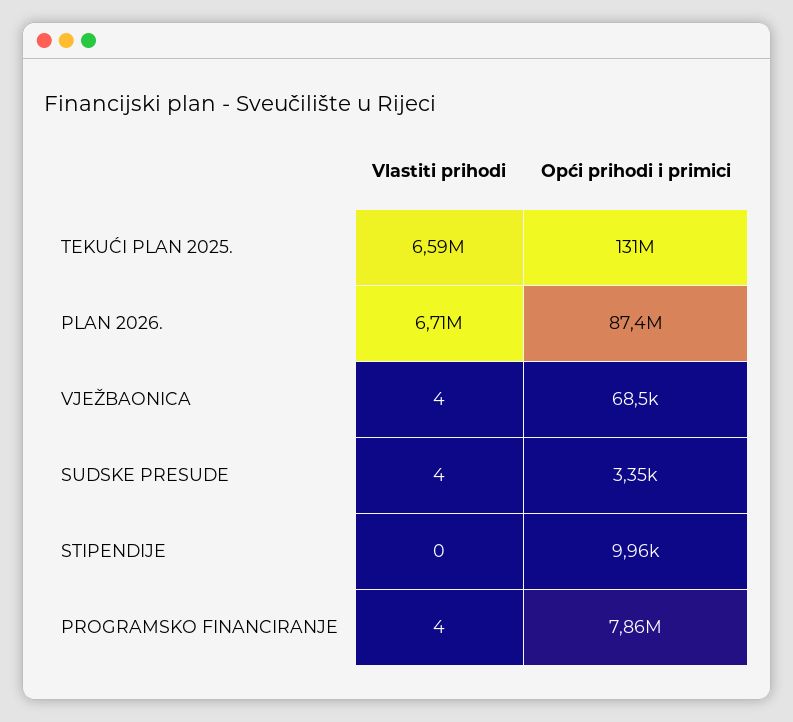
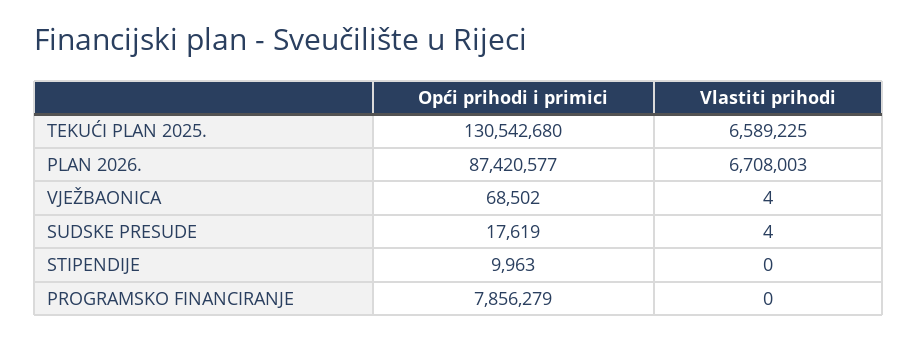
  {
    "Vlastiti prihodi": {
      "TEKUĆI PLAN 2025.": 6589225,
      "PLAN 2026.": 6708003,
      "VJEŽBAONICA": 4,
      "SUDSKE PRESUDE": 4,
      "STIPENDIJE": 0,
-     "PROGRAMSKO FINANCIRANJE": 4
+     "PROGRAMSKO FINANCIRANJE": 0
    },
    "Opći prihodi i primici": {
      "TEKUĆI PLAN 2025.": 130542680,
      "PLAN 2026.": 87420577,
      "VJEŽBAONICA": 68502,
-     "SUDSKE PRESUDE": 3350,
+     "SUDSKE PRESUDE": 17619,
      "STIPENDIJE": 9963,
      "PROGRAMSKO FINANCIRANJE": 7856279
    }
  }

